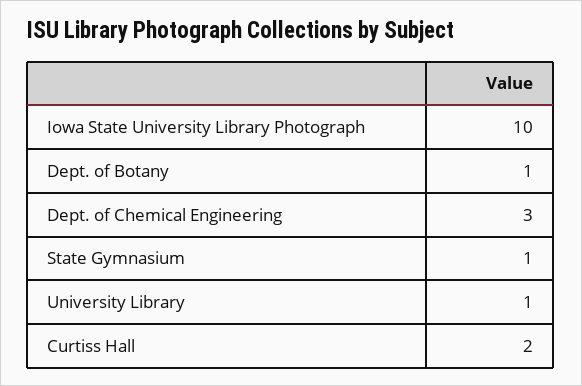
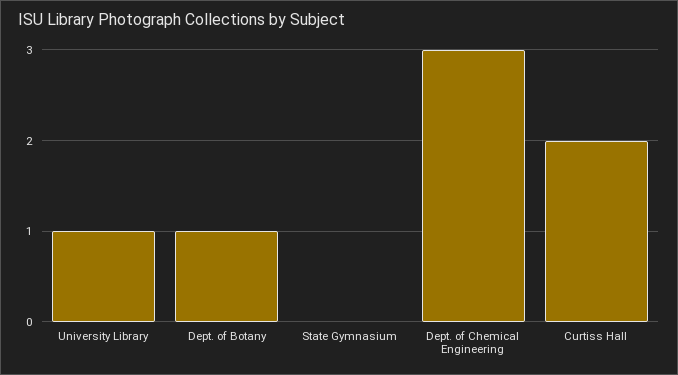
  {
-   "Iowa State University Library Photograph": 10,
    "Dept. of Botany": 1,
    "Dept. of Chemical Engineering": 3,
-   "State Gymnasium": 1,
+   "State Gymnasium": 0,
    "University Library": 1,
    "Curtiss Hall": 2
  }

